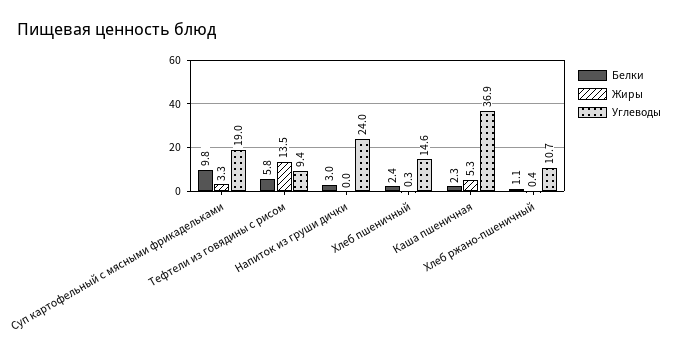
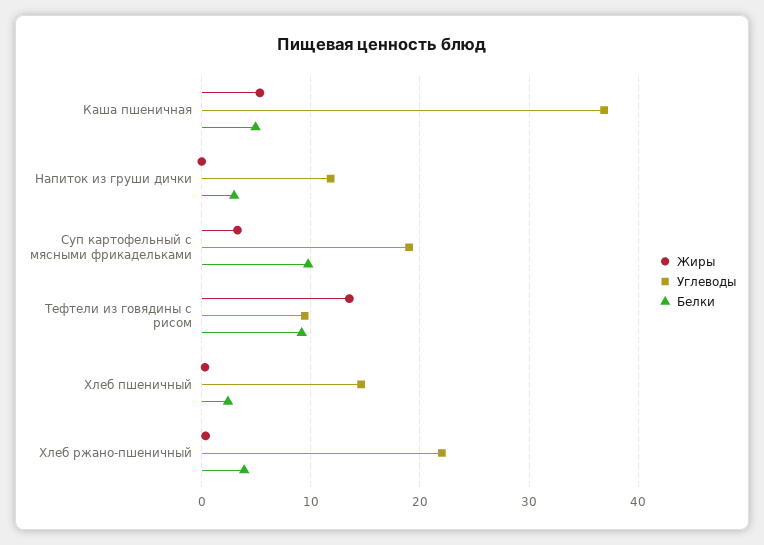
  {
    "Белки": {
      "Суп картофельный с мясными фрикадельками": 9.8,
-     "Тефтели из говядины с рисом": 5.8,
+     "Тефтели из говядины с рисом": 9,
      "Напиток из груши дички": 3,
      "Хлеб пшеничный": 2.4,
-     "Каша пшеничная": 2.3,
+     "Каша пшеничная": 5,
-     "Хлеб ржано-пшеничный": 1.1
+     "Хлеб ржано-пшеничный": 4
    },
    "Жиры": {
      "Суп картофельный с мясными фрикадельками": 3.3,
      "Тефтели из говядины с рисом": 13.5,
      "Напиток из груши дички": 0,
      "Хлеб пшеничный": 0.3,
      "Каша пшеничная": 5.3,
      "Хлеб ржано-пшеничный": 0.4
    },
    "Углеводы": {
      "Суп картофельный с мясными фрикадельками": 19,
      "Тефтели из говядины с рисом": 9.4,
-     "Напиток из груши дички": 24,
+     "Напиток из груши дички": 12,
      "Хлеб пшеничный": 14.6,
      "Каша пшеничная": 36.9,
-     "Хлеб ржано-пшеничный": 10.7
+     "Хлеб ржано-пшеничный": 22
    }
  }

